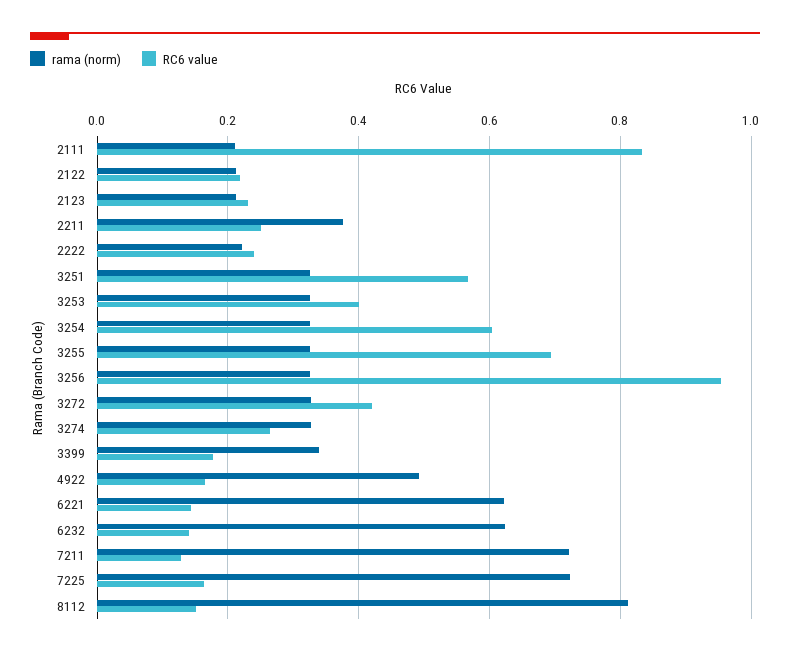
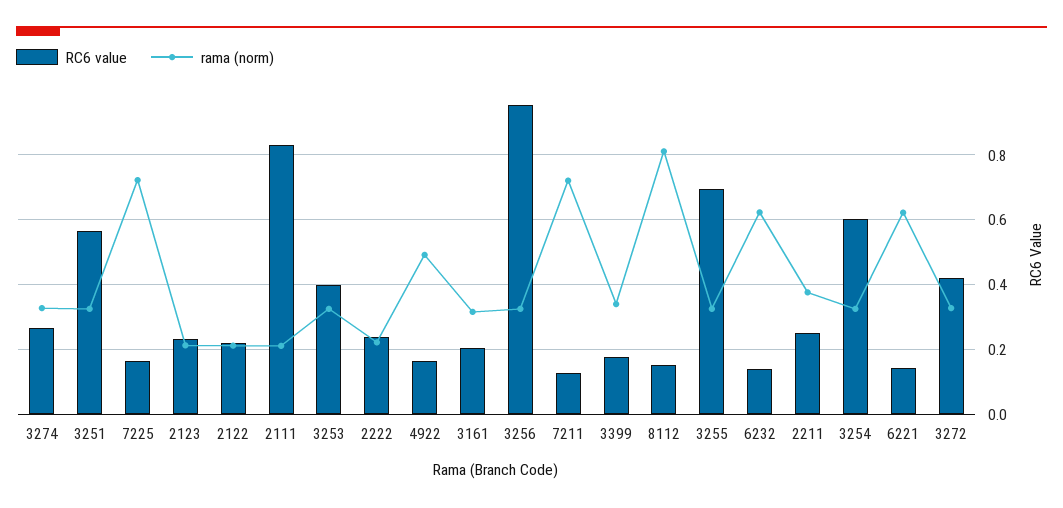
  {
    "rama (norm)": {
      "2111": 0.22,
      "2122": 0.22,
      "2123": 0.22,
      "2211": 0.38,
      "2222": 0.22,
      "3251": 0.32,
      "3253": 0.32,
      "3254": 0.32,
      "3255": 0.32,
      "3256": 0.32,
      "3272": 0.32,
      "3274": 0.32,
      "3399": 0.34,
      "4922": 0.5,
      "6221": 0.62,
      "6232": 0.62,
      "7211": 0.72,
      "7225": 0.72,
-     "8112": 0.82
+     "8112": 0.82,
+     "3161": 0.32
    },
    "RC6 value": {
      "2111": 0.84,
      "2122": 0.22,
      "2123": 0.24,
      "2211": 0.26,
      "2222": 0.24,
      "3251": 0.56,
      "3253": 0.4,
      "3254": 0.6,
      "3255": 0.7,
      "3256": 0.96,
      "3272": 0.42,
      "3274": 0.26,
      "3399": 0.18,
      "4922": 0.16,
      "6221": 0.14,
      "6232": 0.14,
      "7211": 0.12,
      "7225": 0.16,
-     "8112": 0.16
+     "8112": 0.16,
+     "3161": 0.2
    }
  }

